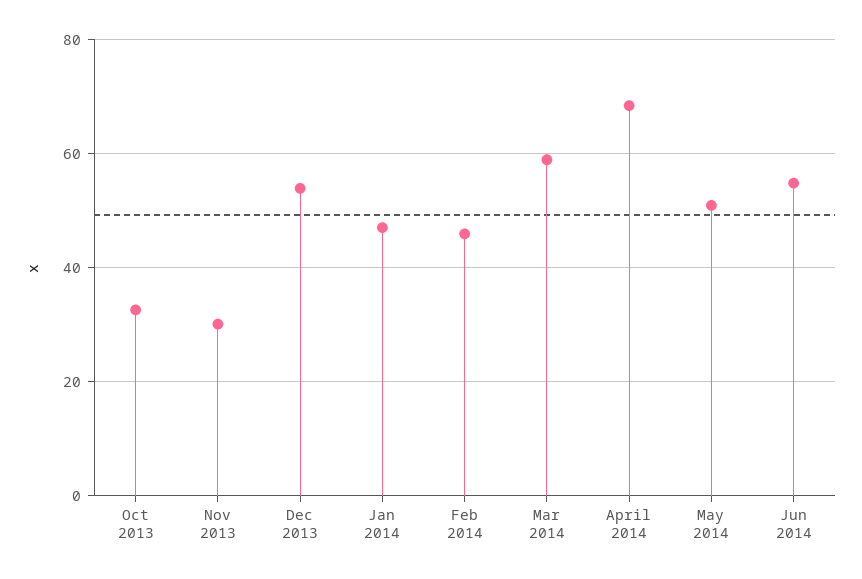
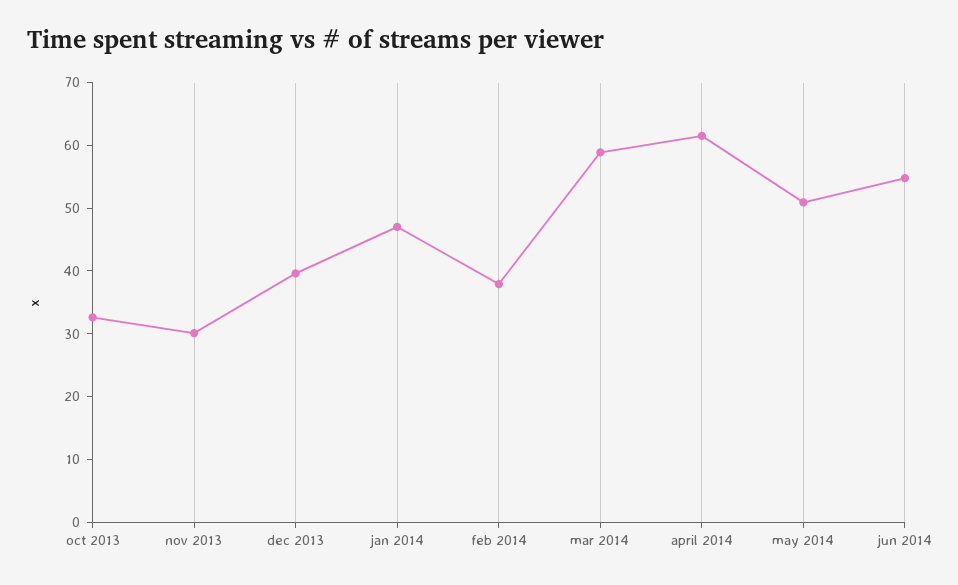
  {
    "Oct 2013": 32,
    "Nov 2013": 30,
-   "Dec 2013": 54,
+   "Dec 2013": 40,
    "Jan 2014": 48,
-   "Feb 2014": 46,
+   "Feb 2014": 38,
    "Mar 2014": 58,
-   "April 2014": 68,
+   "April 2014": 62,
    "May 2014": 50,
    "Jun 2014": 54
  }

